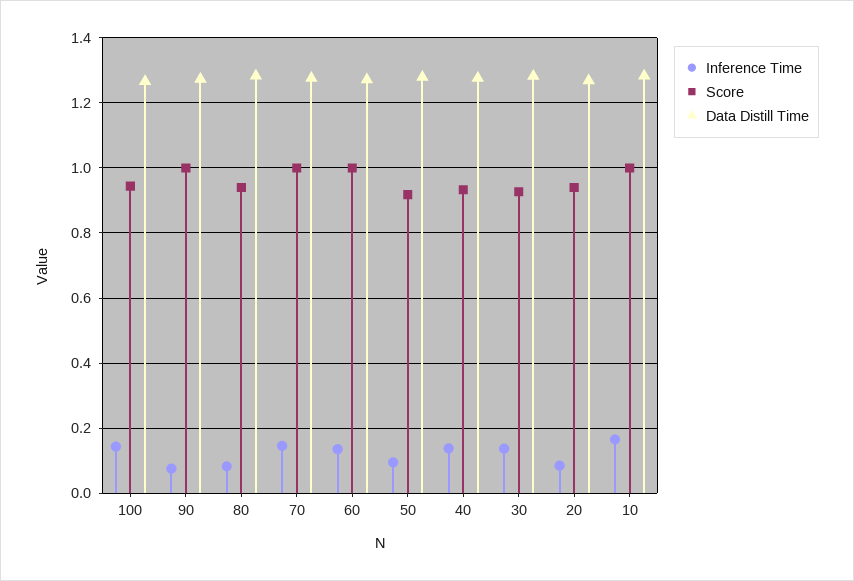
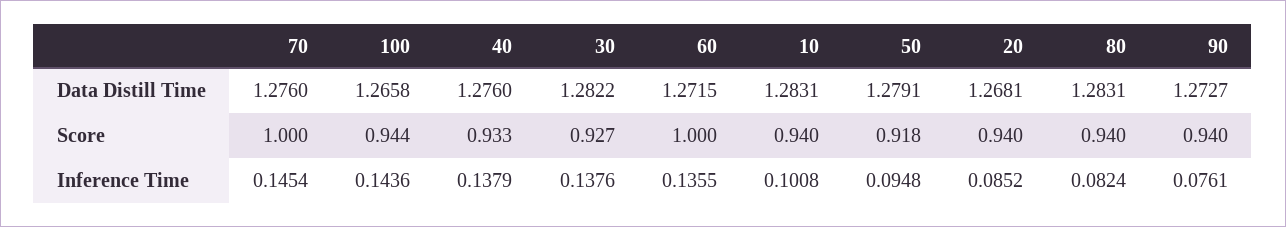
  {
    "Inference Time": {
      "100": 0.1436,
      "90": 0.0761,
      "80": 0.0824,
      "70": 0.1454,
      "60": 0.1355,
      "50": 0.0948,
      "40": 0.1379,
      "30": 0.1376,
      "20": 0.0852,
-     "10": 0.16
+     "10": 0.1008
    },
    "Score": {
      "100": 0.944,
-     "90": 1,
+     "90": 0.94,
      "80": 0.94,
      "70": 1,
      "60": 1,
      "50": 0.918,
      "40": 0.933,
      "30": 0.927,
      "20": 0.94,
-     "10": 1
+     "10": 0.94
    },
    "Data Distill Time": {
      "100": 1.2658,
      "90": 1.2727,
      "80": 1.2831,
      "70": 1.276,
      "60": 1.2715,
      "50": 1.2791,
      "40": 1.276,
      "30": 1.2822,
      "20": 1.2681,
      "10": 1.2831
    }
  }

